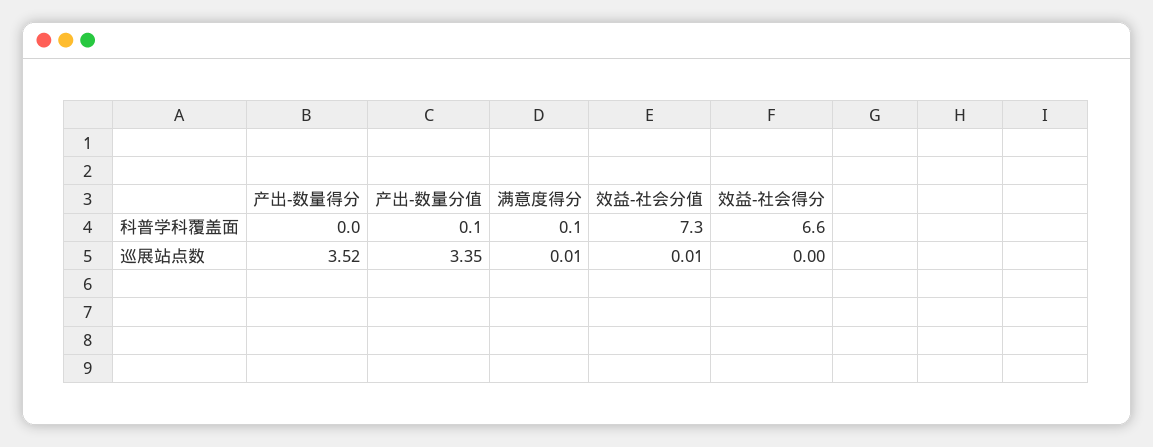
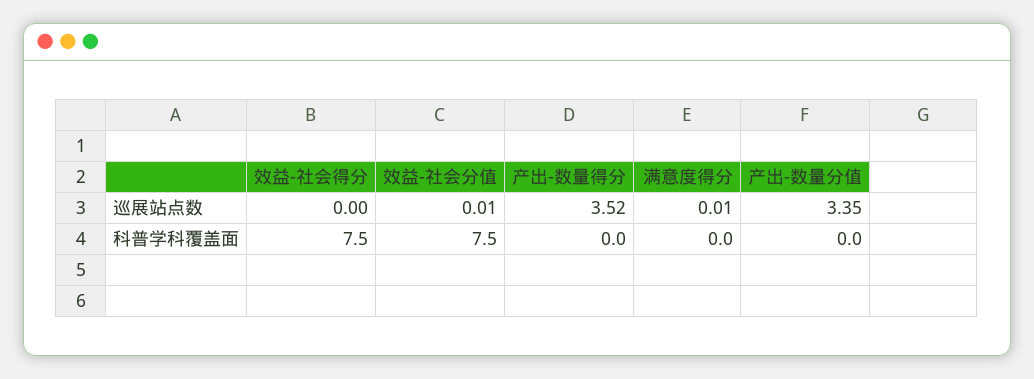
  {
    "产出-数量得分": {
      "科普学科覆盖面": 0,
      "巡展站点数": 3.52
    },
    "产出-数量分值": {
-     "科普学科覆盖面": 0.1,
+     "科普学科覆盖面": 0,
      "巡展站点数": 3.35
    },
    "满意度得分": {
-     "科普学科覆盖面": 0.1,
+     "科普学科覆盖面": 0,
      "巡展站点数": 0.01
    },
    "效益-社会分值": {
-     "科普学科覆盖面": 7.3,
+     "科普学科覆盖面": 7.5,
      "巡展站点数": 0.01
    },
    "效益-社会得分": {
-     "科普学科覆盖面": 6.6,
+     "科普学科覆盖面": 7.5,
      "巡展站点数": 0
    }
  }

